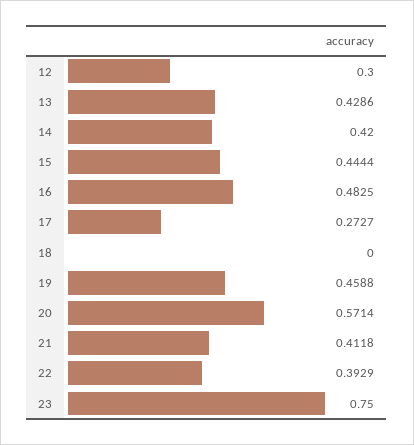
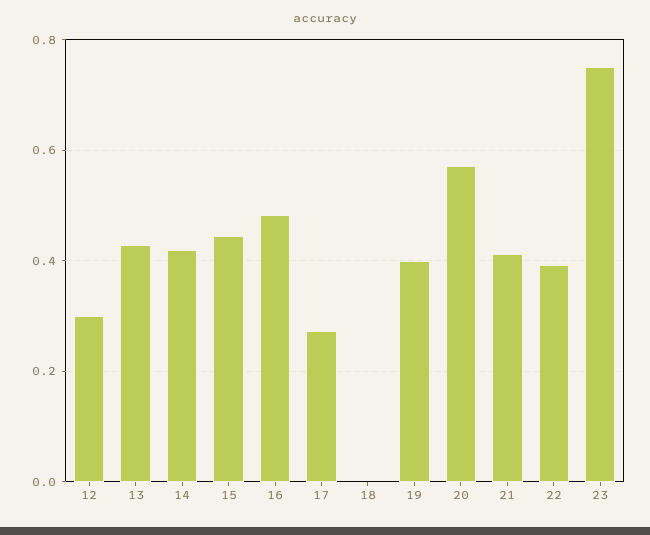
  {
    "12": 0.3,
    "13": 0.4286,
    "14": 0.42,
    "15": 0.4444,
    "16": 0.4825,
    "17": 0.2727,
    "18": 0,
-   "19": 0.4588,
+   "19": 0.4,
    "20": 0.5714,
    "21": 0.4118,
    "22": 0.3929,
    "23": 0.75
  }

